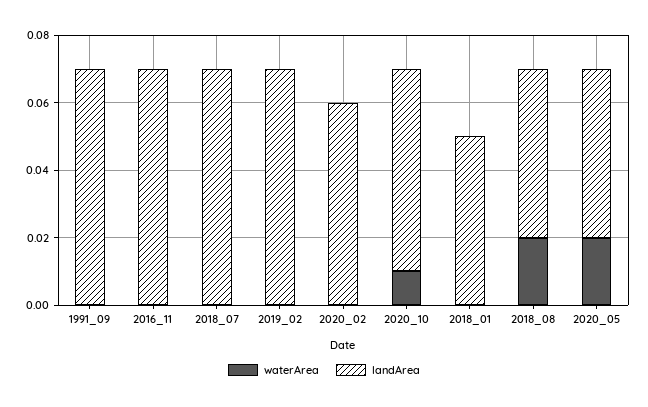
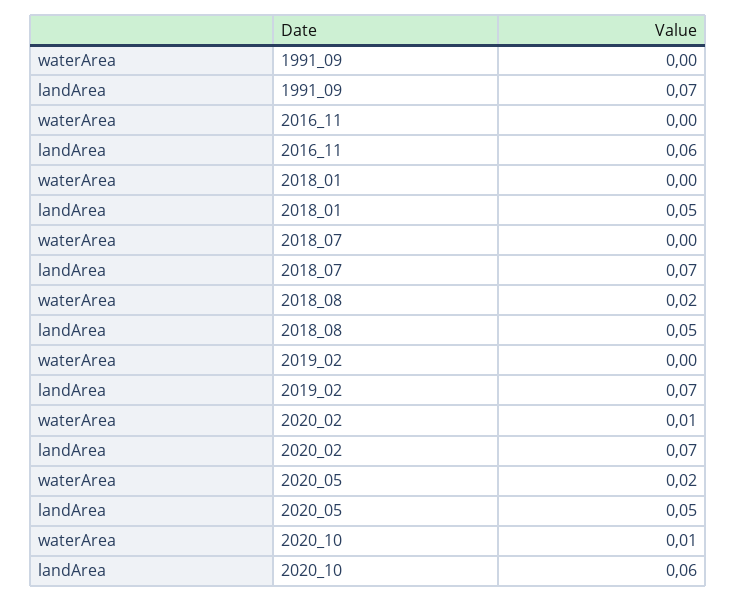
  {
    "waterArea": {
      "1991_09": 0,
      "2016_11": 0,
      "2018_07": 0,
      "2019_02": 0,
-     "2020_02": 0,
+     "2020_02": 0.01,
      "2020_10": 0.01,
      "2018_01": 0,
      "2018_08": 0.02,
      "2020_05": 0.02
    },
    "landArea": {
      "1991_09": 0.07,
-     "2016_11": 0.07,
+     "2016_11": 0.06,
      "2018_07": 0.07,
      "2019_02": 0.07,
-     "2020_02": 0.06,
+     "2020_02": 0.07,
      "2020_10": 0.06,
      "2018_01": 0.05,
      "2018_08": 0.05,
      "2020_05": 0.05
    }
  }

